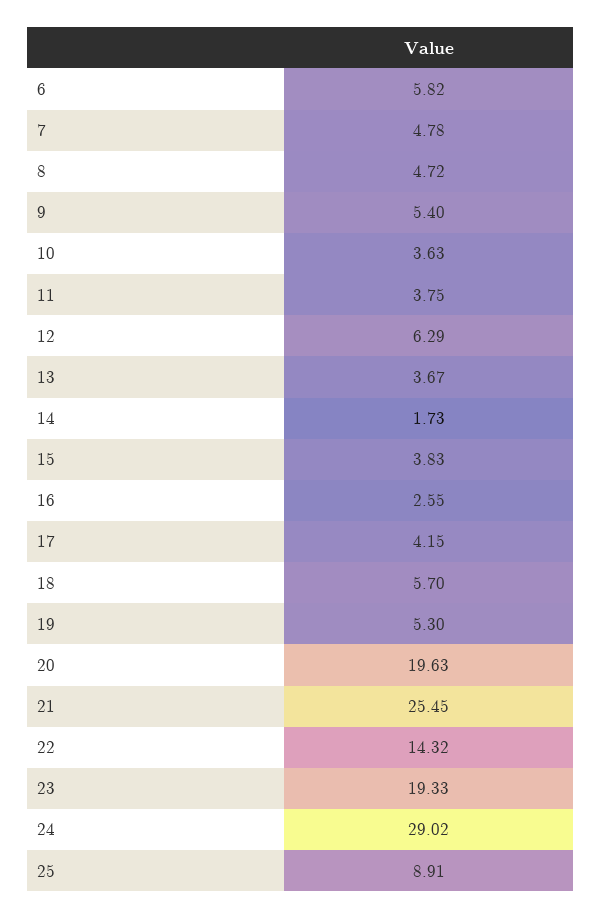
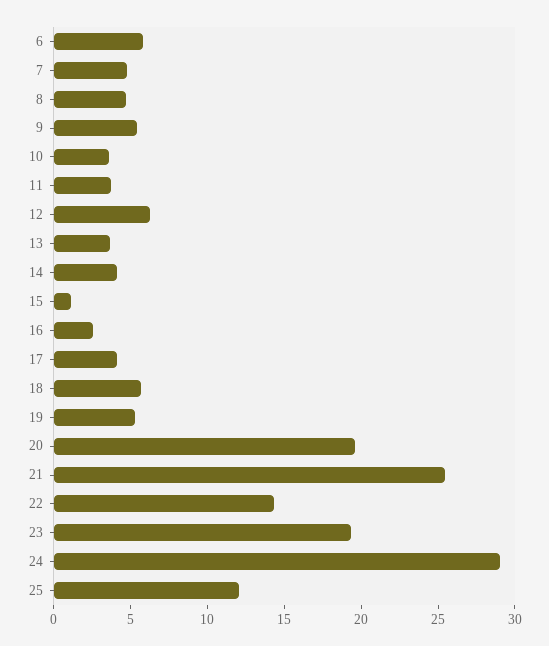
  {
    "6": 5.82,
    "7": 4.78,
    "8": 4.72,
    "9": 5.4,
    "10": 3.63,
    "11": 3.75,
    "12": 6.29,
    "13": 3.67,
-   "14": 1.73,
+   "14": 4,
-   "15": 3.83,
+   "15": 1,
    "16": 2.55,
    "17": 4.15,
    "18": 5.7,
    "19": 5.3,
    "20": 19.63,
    "21": 25.45,
    "22": 14.32,
    "23": 19.33,
    "24": 29.02,
-   "25": 8.91
+   "25": 12
  }

